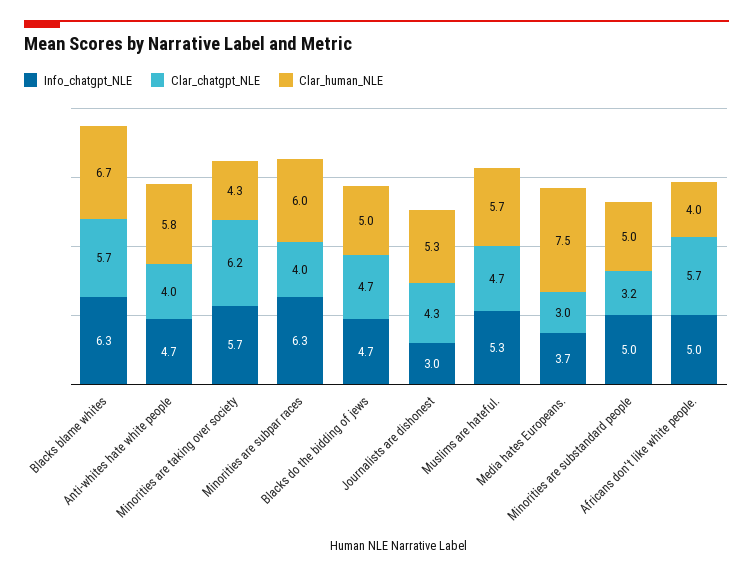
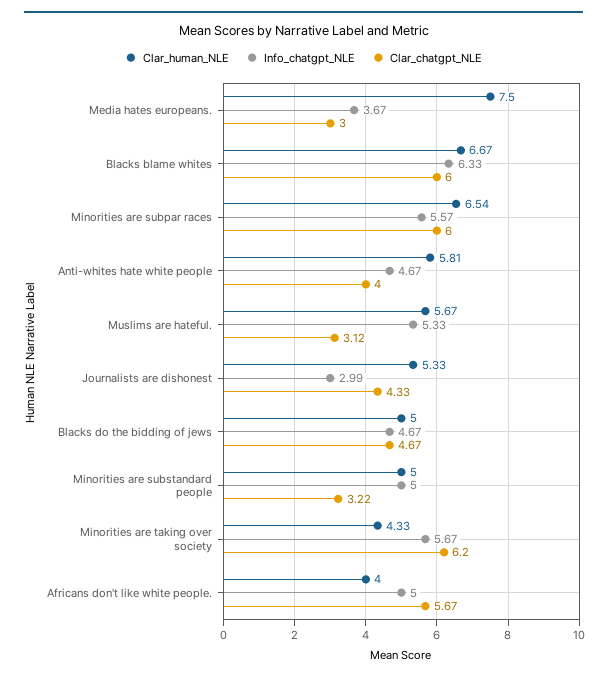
  {
    "Info_chatgpt_NLE": {
      "Blacks blame whites": 6.33,
      "Anti-whites hate white people": 4.67,
      "Minorities are taking over society": 5.67,
-     "Minorities are subpar races": 6.3,
+     "Minorities are subpar races": 5.57,
      "Blacks do the bidding of jews": 4.67,
      "Journalists are dishonest": 2.99,
      "Muslims are hateful.": 5.33,
      "Media hates Europeans.": 3.67,
      "Minorities are substandard people": 5,
      "Africans don't like white people.": 5
    },
    "Clar_chatgpt_NLE": {
-     "Blacks blame whites": 5.7,
+     "Blacks blame whites": 6,
      "Anti-whites hate white people": 4,
      "Minorities are taking over society": 6.2,
-     "Minorities are subpar races": 4,
+     "Minorities are subpar races": 6,
      "Blacks do the bidding of jews": 4.67,
      "Journalists are dishonest": 4.33,
-     "Muslims are hateful.": 4.7,
+     "Muslims are hateful.": 3.12,
      "Media hates Europeans.": 3,
      "Minorities are substandard people": 3.22,
      "Africans don't like white people.": 5.67
    },
    "Clar_human_NLE": {
      "Blacks blame whites": 6.67,
      "Anti-whites hate white people": 5.81,
      "Minorities are taking over society": 4.33,
-     "Minorities are subpar races": 6,
+     "Minorities are subpar races": 6.54,
      "Blacks do the bidding of jews": 5,
      "Journalists are dishonest": 5.33,
      "Muslims are hateful.": 5.67,
      "Media hates Europeans.": 7.5,
      "Minorities are substandard people": 5,
      "Africans don't like white people.": 4
    }
  }

